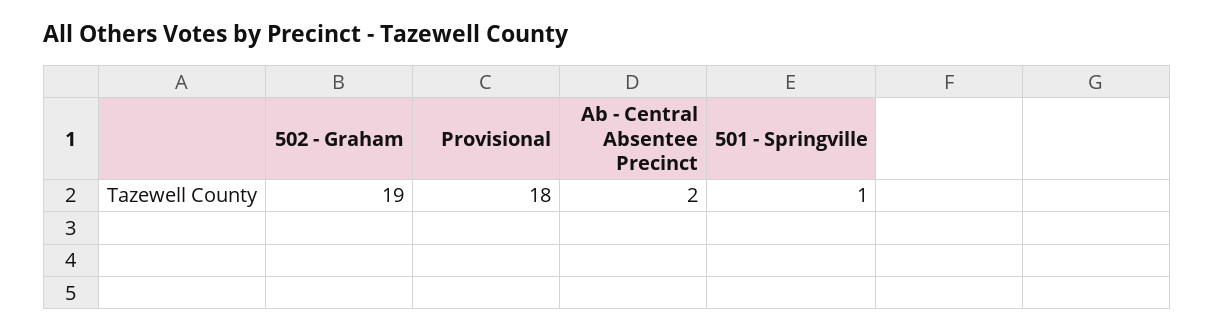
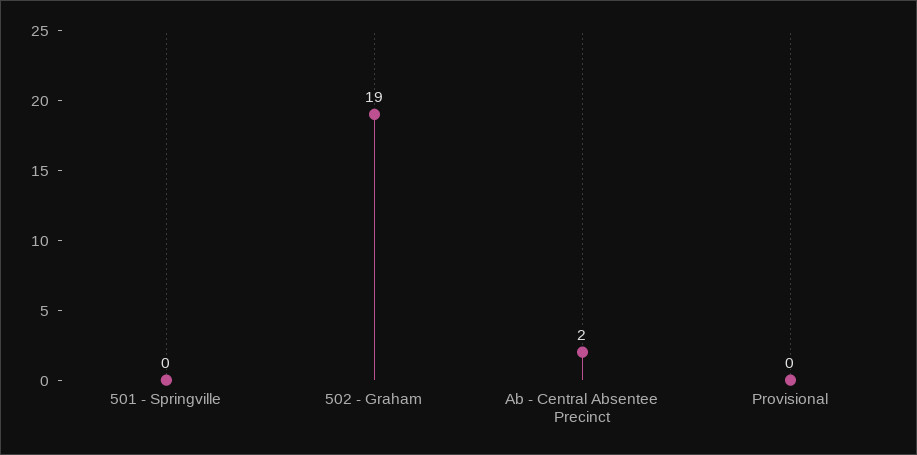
  {
    "502 - Graham": 19,
-   "Provisional": 18,
+   "Provisional": 0,
    "Ab - Central Absentee Precinct": 2,
-   "501 - Springville": 1
+   "501 - Springville": 0
  }

